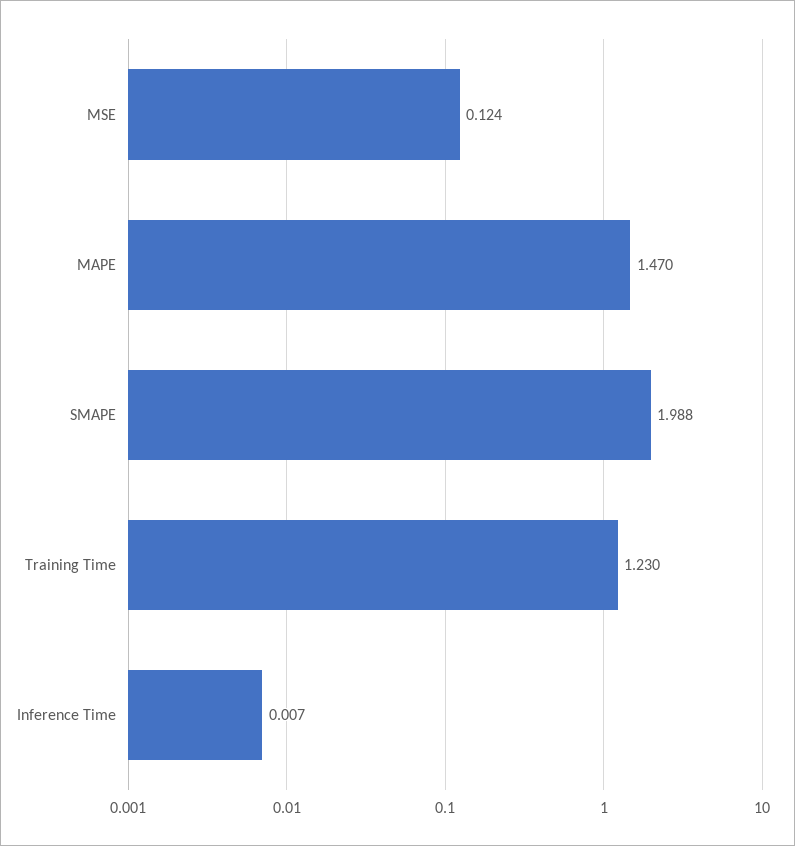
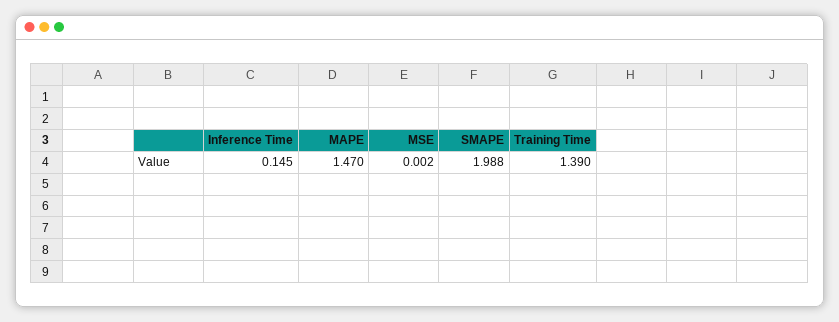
  {
-   "MSE": 0.124,
+   "MSE": 0.002,
    "MAPE": 1.47,
    "SMAPE": 1.988,
-   "Training Time": 1.23,
+   "Training Time": 1.39,
-   "Inference Time": 0.007
+   "Inference Time": 0.145
  }

